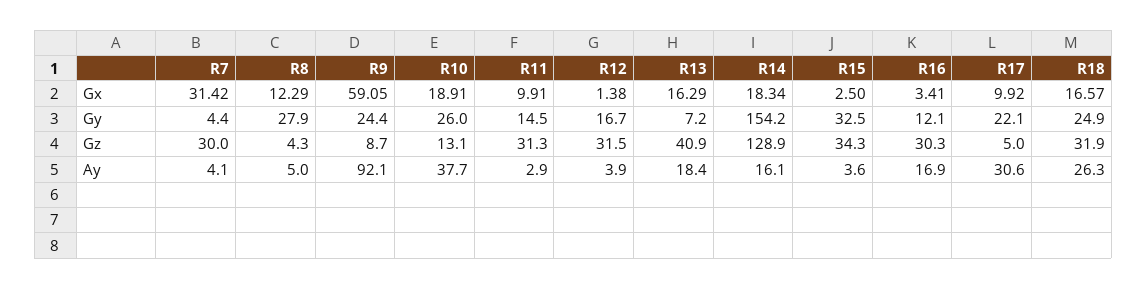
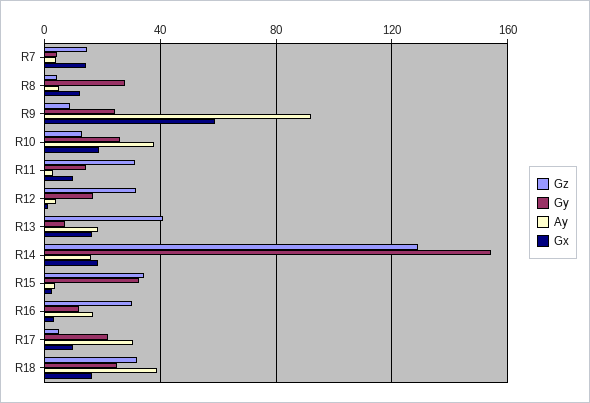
  {
    "Gx": {
-     "R7": 31.42,
+     "R7": 15,
      "R8": 12.29,
      "R9": 59.05,
      "R10": 18.91,
      "R11": 9.91,
      "R12": 1.38,
      "R13": 16.29,
      "R14": 18.34,
      "R15": 2.5,
      "R16": 3.41,
      "R17": 9.92,
      "R18": 16.57
    },
    "Gy": {
      "R7": 4.4,
      "R8": 27.9,
      "R9": 24.4,
      "R10": 26,
      "R11": 14.5,
      "R12": 16.7,
      "R13": 7.2,
      "R14": 154.2,
      "R15": 32.5,
      "R16": 12.1,
      "R17": 22.1,
      "R18": 24.9
    },
    "Gz": {
-     "R7": 30,
+     "R7": 15,
      "R8": 4.3,
      "R9": 8.7,
      "R10": 13.1,
      "R11": 31.3,
      "R12": 31.5,
      "R13": 40.9,
      "R14": 128.9,
      "R15": 34.3,
      "R16": 30.3,
      "R17": 5,
      "R18": 31.9
    },
    "Ay": {
      "R7": 4.1,
      "R8": 5,
      "R9": 92.1,
      "R10": 37.7,
      "R11": 2.9,
      "R12": 3.9,
      "R13": 18.4,
      "R14": 16.1,
      "R15": 3.6,
      "R16": 16.9,
      "R17": 30.6,
-     "R18": 26.3
+     "R18": 40
    }
  }

